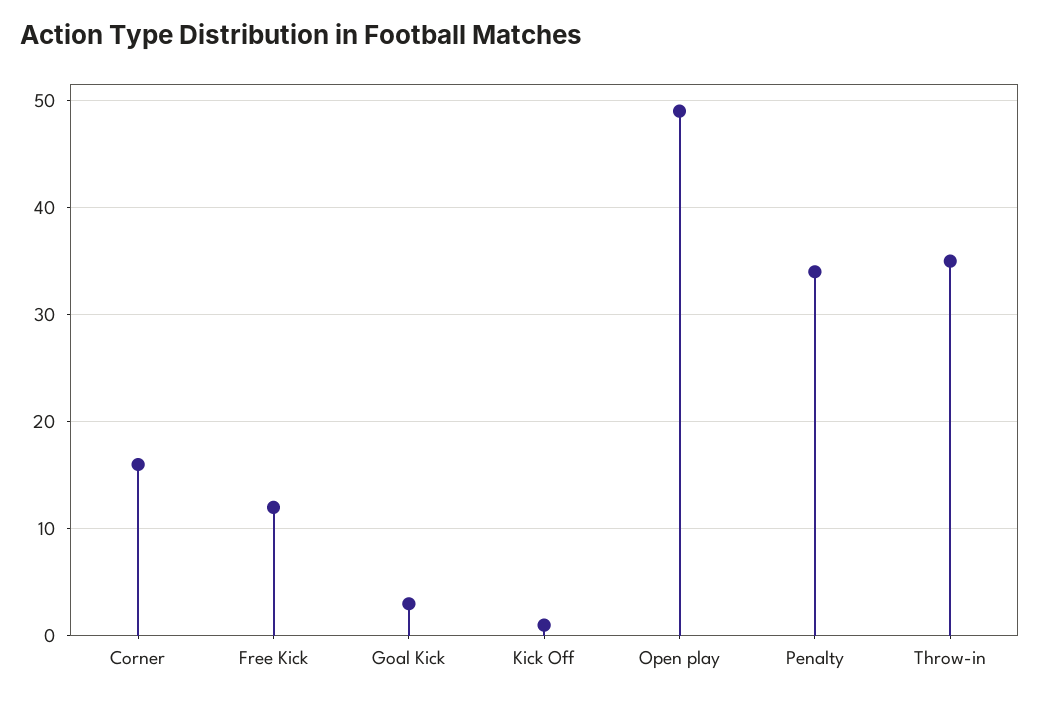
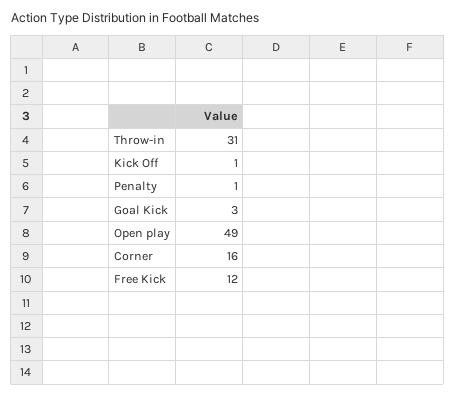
  {
    "Corner": 16,
    "Free Kick": 12,
    "Goal Kick": 3,
    "Kick Off": 1,
    "Open play": 49,
-   "Penalty": 34,
+   "Penalty": 1,
-   "Throw-in": 35
+   "Throw-in": 31
  }

